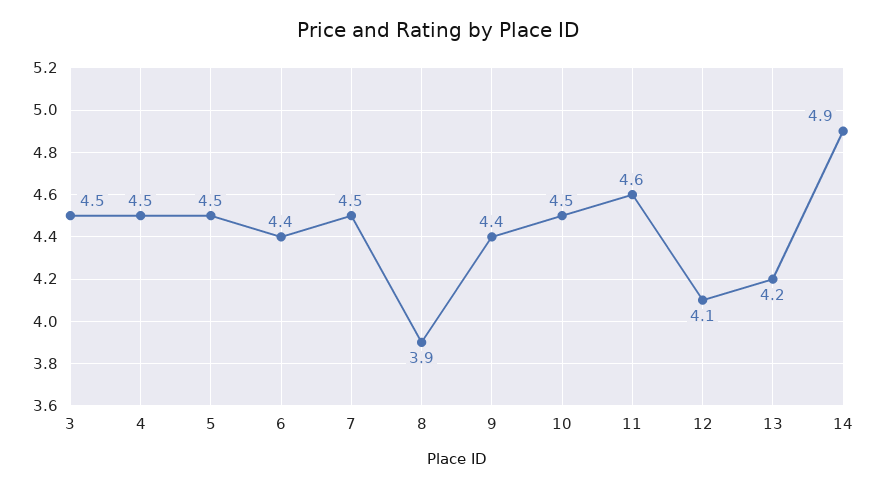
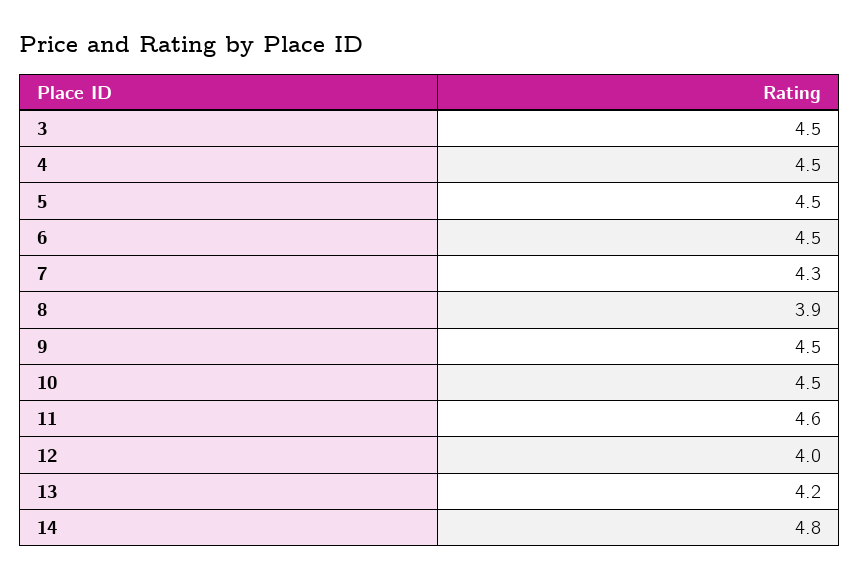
  {
    "3": 4.5,
    "4": 4.5,
    "5": 4.5,
-   "6": 4.4,
+   "6": 4.5,
-   "7": 4.5,
+   "7": 4.3,
    "8": 3.9,
-   "9": 4.4,
+   "9": 4.5,
    "10": 4.5,
    "11": 4.6,
-   "12": 4.1,
+   "12": 4,
    "13": 4.2,
-   "14": 4.9
+   "14": 4.8
  }

